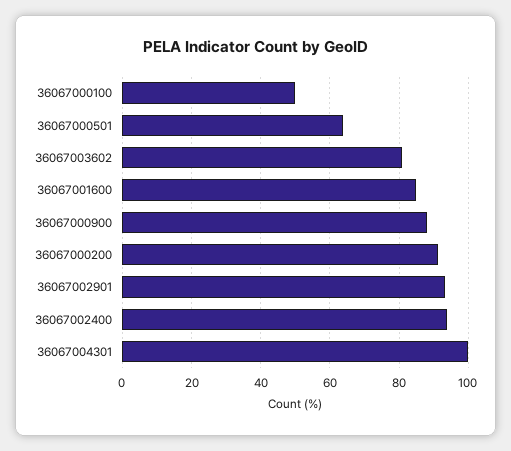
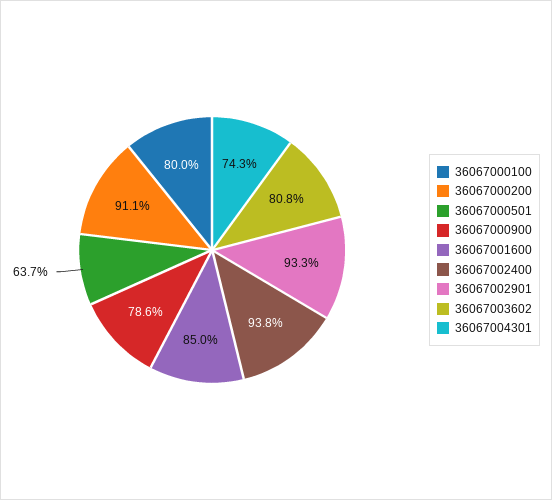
  {
-   "36067000100": 50,
+   "36067000100": 80,
    "36067000501": 63.7,
    "36067003602": 80.8,
    "36067001600": 85,
-   "36067000900": 88,
+   "36067000900": 78.6,
    "36067000200": 91.1,
    "36067002901": 93.3,
    "36067002400": 93.8,
-   "36067004301": 100
+   "36067004301": 74.3
  }

